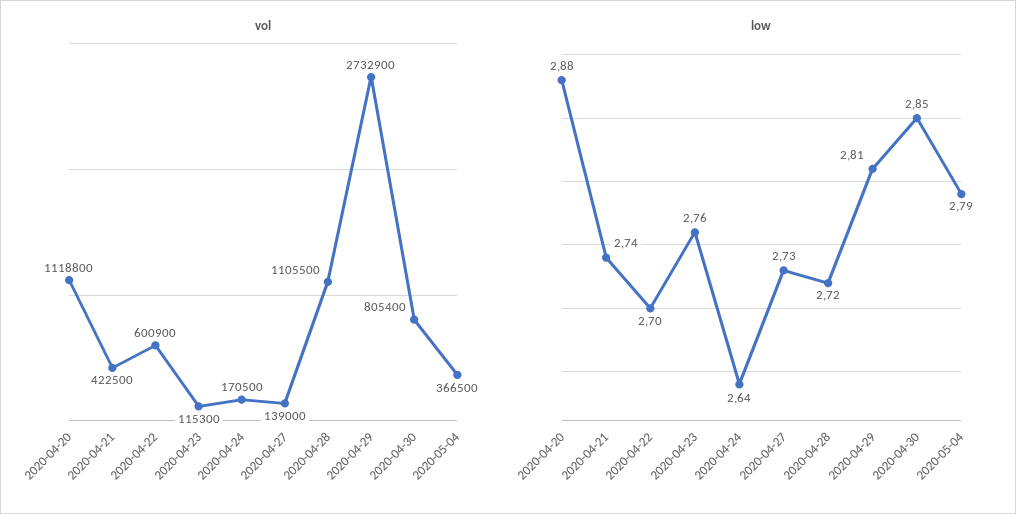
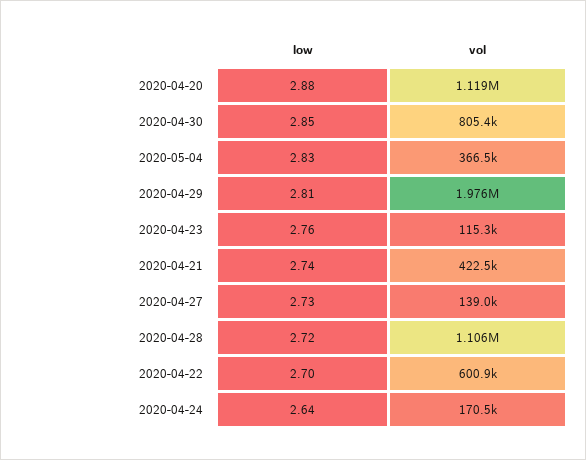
  {
    "vol": {
      "2020-04-20": 1118800,
      "2020-04-21": 422500,
      "2020-04-22": 600900,
      "2020-04-23": 115300,
      "2020-04-24": 170500,
      "2020-04-27": 139000,
      "2020-04-28": 1105500,
-     "2020-04-29": 2732900,
+     "2020-04-29": 1976000,
      "2020-04-30": 805400,
      "2020-05-04": 366500
    },
    "low": {
      "2020-04-20": 2.88,
      "2020-04-21": 2.74,
      "2020-04-22": 2.7,
      "2020-04-23": 2.76,
      "2020-04-24": 2.64,
      "2020-04-27": 2.73,
      "2020-04-28": 2.72,
      "2020-04-29": 2.81,
      "2020-04-30": 2.85,
-     "2020-05-04": 2.79
+     "2020-05-04": 2.83
    }
  }

